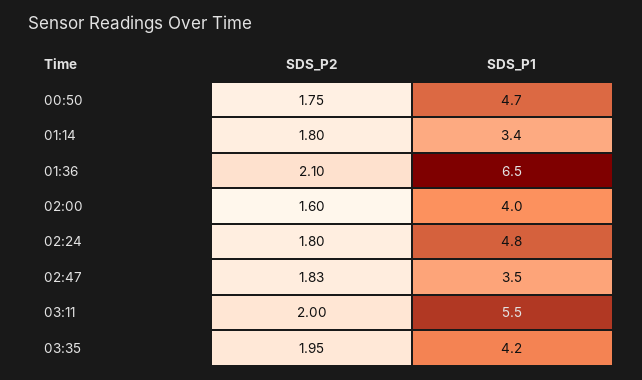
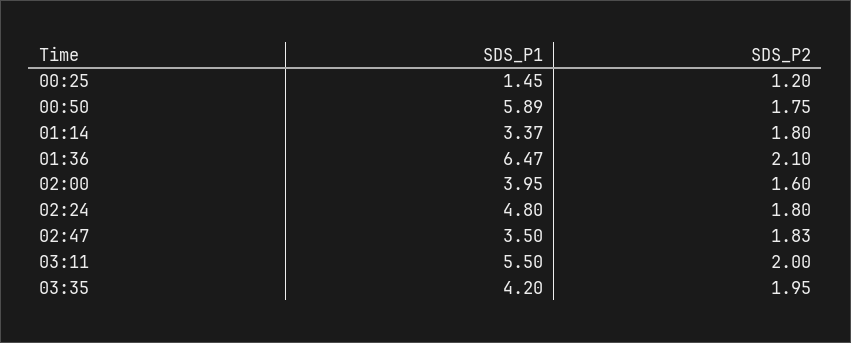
  {
    "SDS_P2": {
      "00:50": 1.75,
      "01:14": 1.8,
      "01:36": 2.1,
      "02:00": 1.6,
      "02:24": 1.8,
      "02:47": 1.83,
      "03:11": 2,
-     "03:35": 1.95
+     "03:35": 1.95,
+     "00:25": 1.2
    },
    "SDS_P1": {
-     "00:50": 4.7,
+     "00:50": 5.89,
      "01:14": 3.37,
      "01:36": 6.47,
      "02:00": 3.95,
      "02:24": 4.8,
      "02:47": 3.5,
      "03:11": 5.5,
-     "03:35": 4.2
+     "03:35": 4.2,
+     "00:25": 1.45
    }
  }

